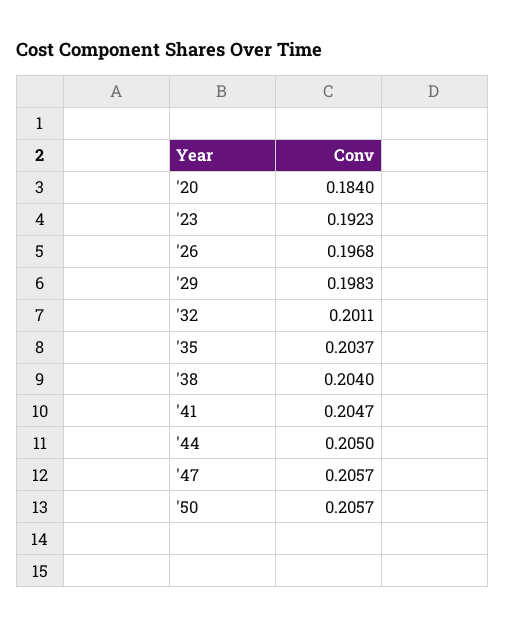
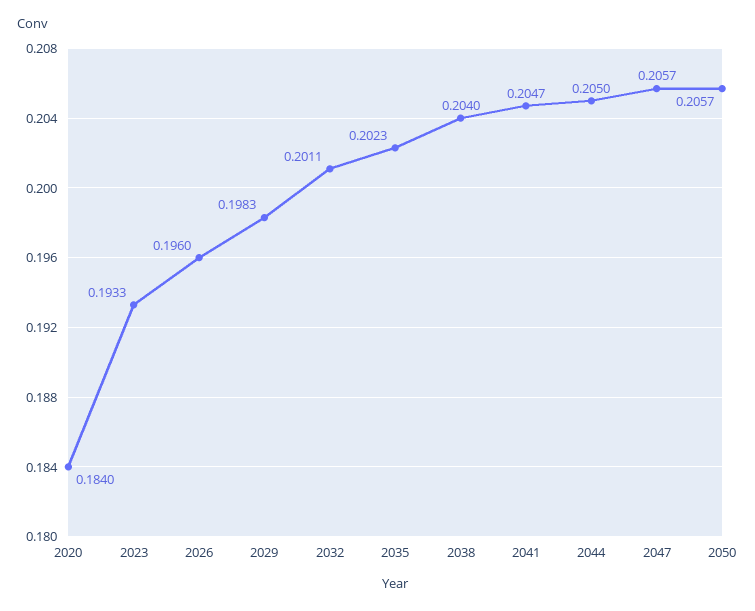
  {
    "'20": 0.184,
-   "'23": 0.1923,
+   "'23": 0.1933,
-   "'26": 0.1968,
+   "'26": 0.196,
    "'29": 0.1983,
    "'32": 0.2011,
-   "'35": 0.2037,
+   "'35": 0.2023,
    "'38": 0.204,
    "'41": 0.2047,
    "'44": 0.205,
    "'47": 0.2057,
    "'50": 0.2057
  }

